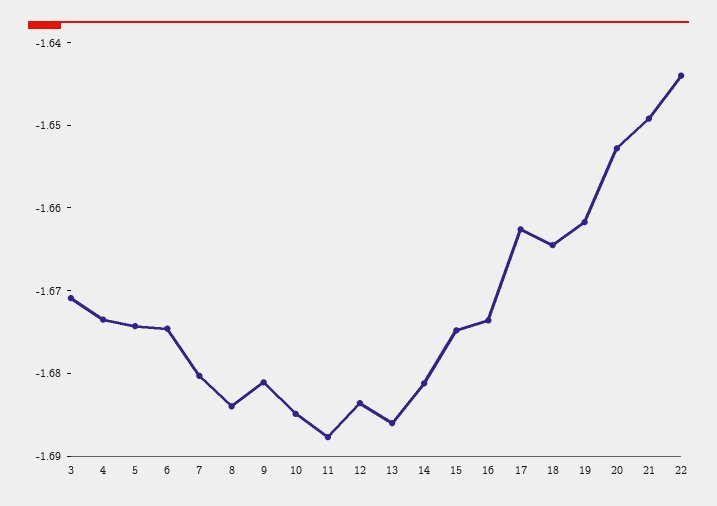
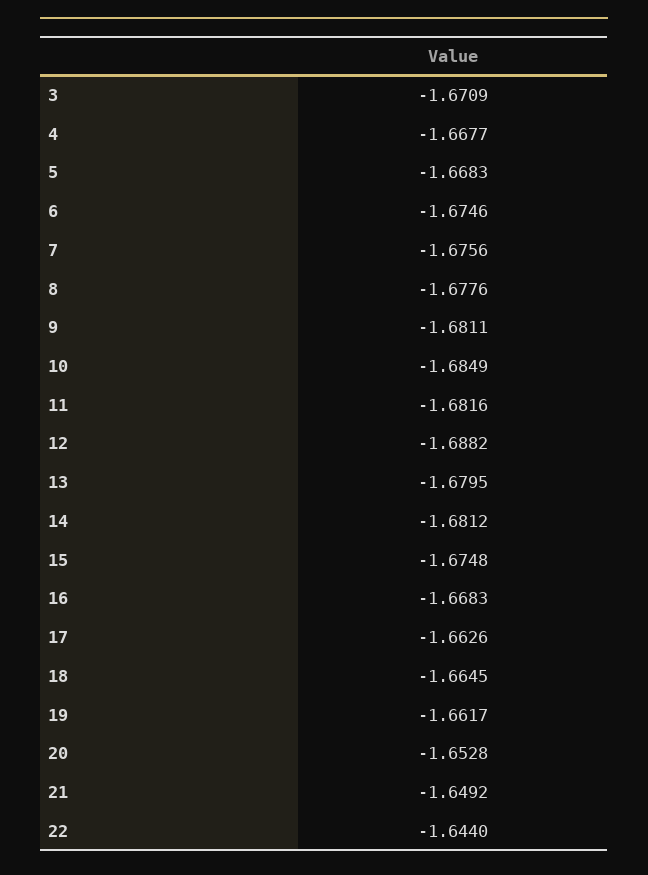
  {
    "3": -1.6709,
-   "4": -1.674,
+   "4": -1.6677,
-   "5": -1.674,
+   "5": -1.6683,
    "6": -1.6746,
-   "7": -1.68,
+   "7": -1.6756,
-   "8": -1.684,
+   "8": -1.6776,
    "9": -1.6811,
    "10": -1.6849,
-   "11": -1.688,
+   "11": -1.6816,
-   "12": -1.684,
+   "12": -1.6882,
-   "13": -1.686,
+   "13": -1.6795,
    "14": -1.6812,
    "15": -1.6748,
-   "16": -1.674,
+   "16": -1.6683,
    "17": -1.6626,
    "18": -1.6645,
    "19": -1.6617,
    "20": -1.6528,
    "21": -1.6492,
    "22": -1.644
  }

